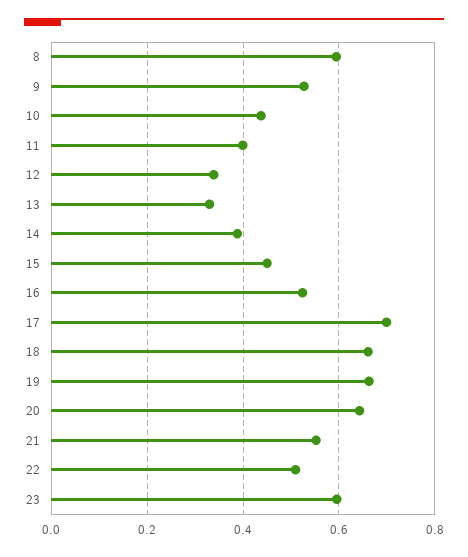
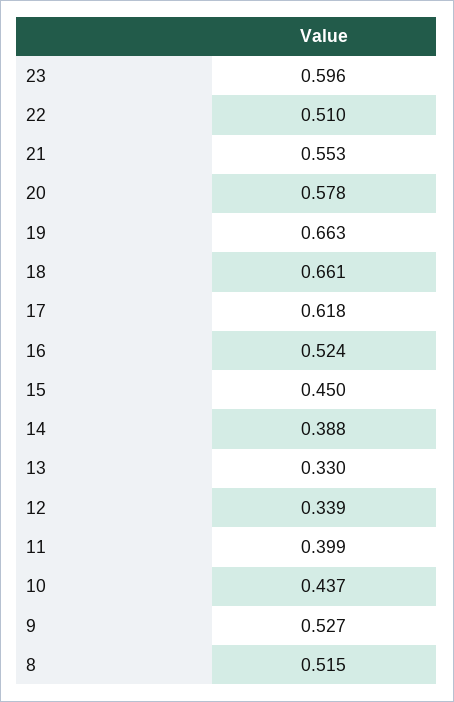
  {
-   "8": 0.6,
+   "8": 0.515,
    "9": 0.527,
    "10": 0.437,
    "11": 0.399,
    "12": 0.339,
    "13": 0.33,
    "14": 0.388,
    "15": 0.45,
    "16": 0.524,
-   "17": 0.7,
+   "17": 0.618,
    "18": 0.661,
    "19": 0.663,
-   "20": 0.64,
+   "20": 0.578,
    "21": 0.553,
    "22": 0.51,
    "23": 0.596
  }

